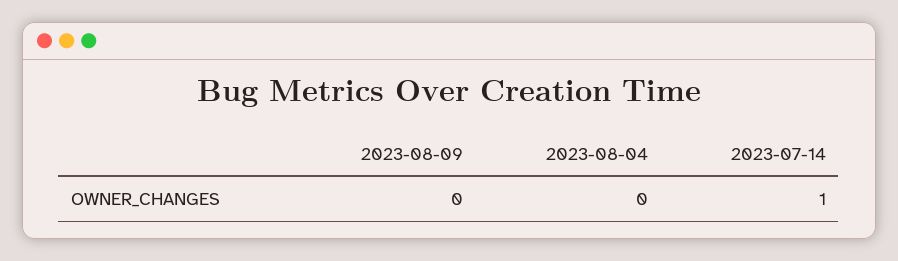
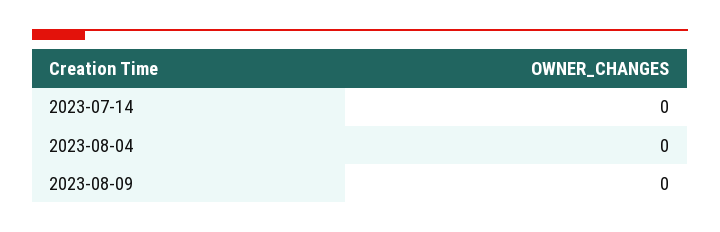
  {
    "2023-08-09": 0,
    "2023-08-04": 0,
-   "2023-07-14": 1
+   "2023-07-14": 0
  }

